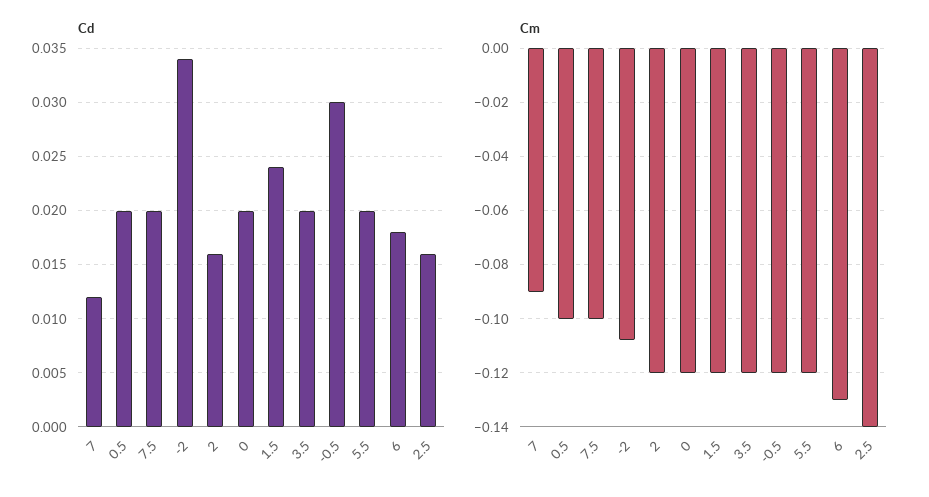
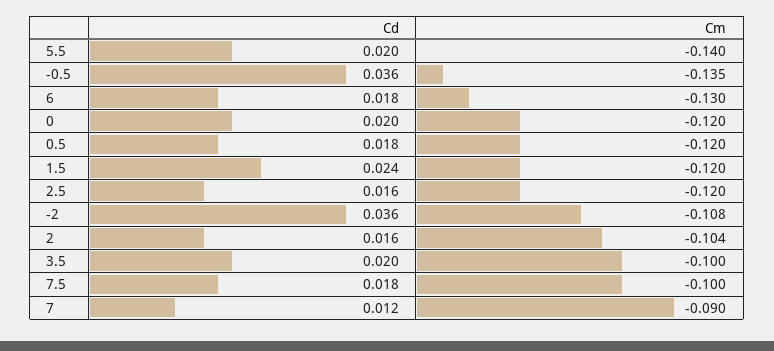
  {
    "Cd": {
      "7": 0.012,
-     "0.5": 0.02,
+     "0.5": 0.018,
-     "7.5": 0.02,
+     "7.5": 0.018,
-     "-2": 0.034,
+     "-2": 0.036,
      "2": 0.016,
      "0": 0.02,
      "1.5": 0.024,
      "3.5": 0.02,
-     "-0.5": 0.03,
+     "-0.5": 0.036,
      "5.5": 0.02,
      "6": 0.018,
      "2.5": 0.016
    },
    "Cm": {
      "7": -0.09,
-     "0.5": -0.1,
+     "0.5": -0.12,
      "7.5": -0.1,
      "-2": -0.108,
-     "2": -0.12,
+     "2": -0.104,
      "0": -0.12,
      "1.5": -0.12,
-     "3.5": -0.12,
+     "3.5": -0.1,
-     "-0.5": -0.12,
+     "-0.5": -0.135,
-     "5.5": -0.12,
+     "5.5": -0.14,
      "6": -0.13,
-     "2.5": -0.14
+     "2.5": -0.12
    }
  }

